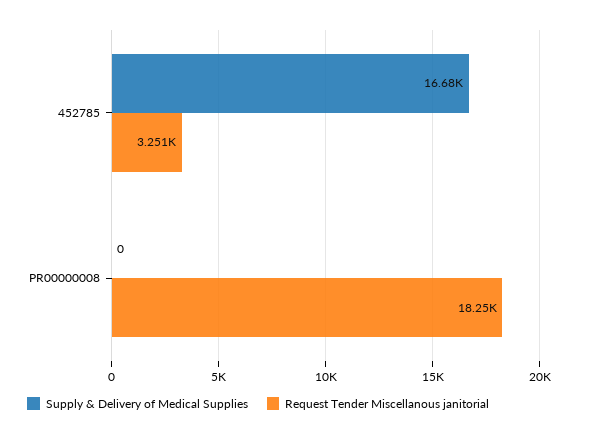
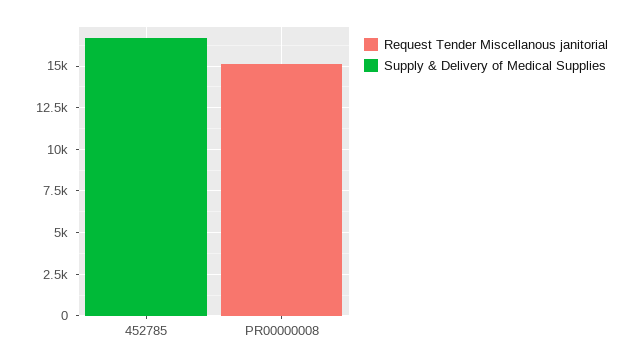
  {
    "Supply & Delivery of Medical Supplies": {
      "452785": 16680,
      "PR00000008": 0
    },
    "Request Tender Miscellanous janitorial": {
-     "452785": 3251,
+     "452785": 0,
-     "PR00000008": 18250
+     "PR00000008": 15000
    }
  }

